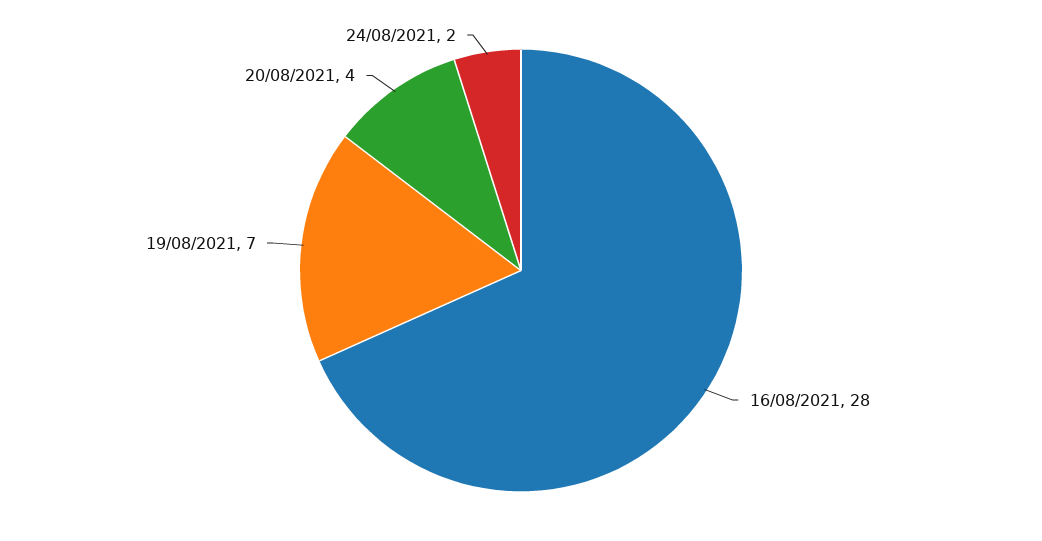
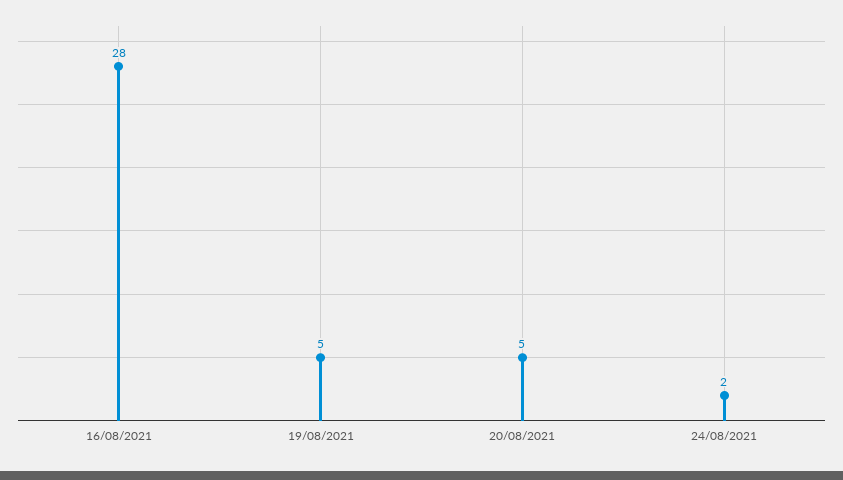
  {
    "16/08/2021": 28,
-   "19/08/2021": 7,
+   "19/08/2021": 5,
-   "20/08/2021": 4,
+   "20/08/2021": 5,
    "24/08/2021": 2
  }

